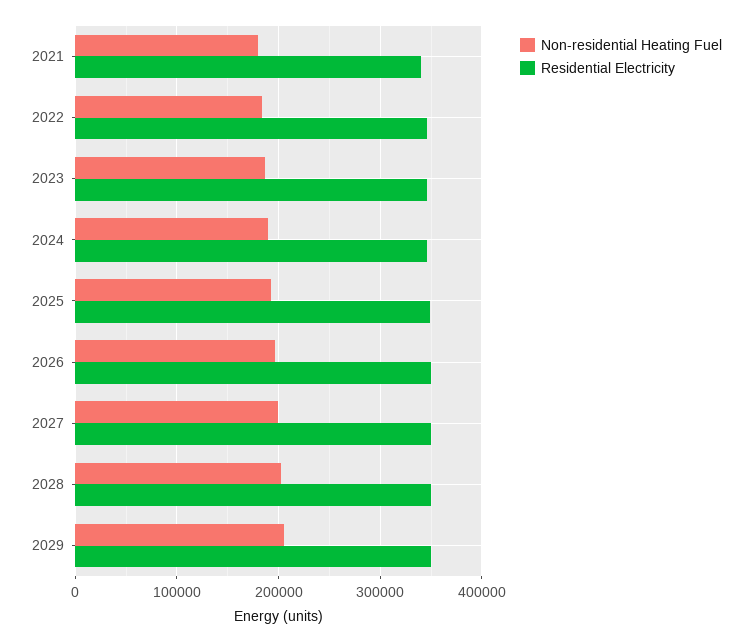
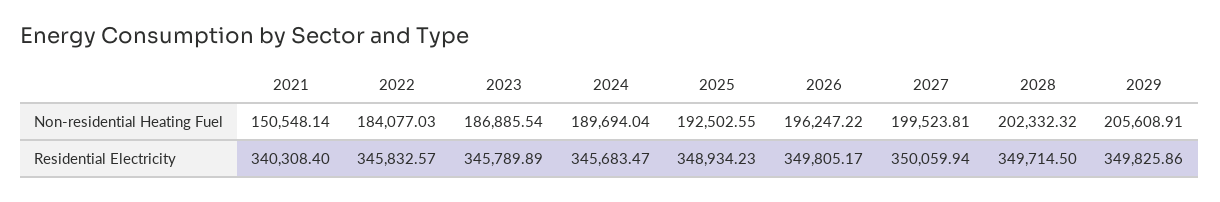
  {
    "Non-residential Heating Fuel": {
-     "2021": 180000,
+     "2021": 150548.14,
      "2022": 184077.03,
      "2023": 186885.54,
      "2024": 189694.04,
      "2025": 192502.55,
      "2026": 196247.22,
      "2027": 199523.81,
      "2028": 202332.32,
      "2029": 205608.91
    },
    "Residential Electricity": {
      "2021": 340308.4,
      "2022": 345832.57,
      "2023": 345789.89,
      "2024": 345683.47,
      "2025": 348934.23,
      "2026": 349805.17,
      "2027": 350059.94,
      "2028": 349714.5,
      "2029": 349825.86
    }
  }

